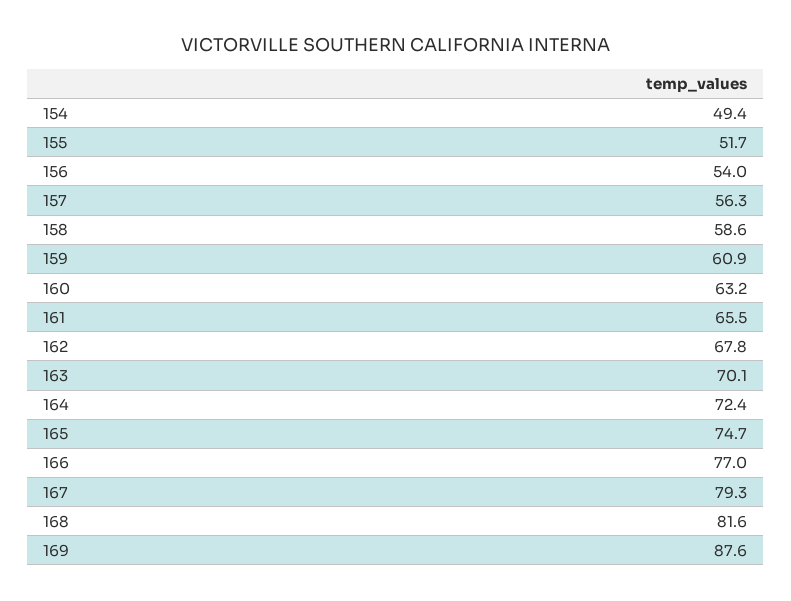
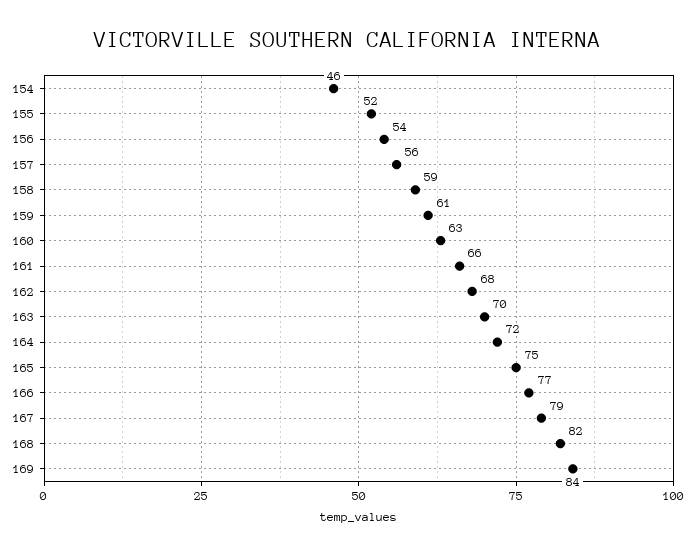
  {
-   "154": 49.4,
+   "154": 46,
    "155": 51.7,
    "156": 54,
    "157": 56.3,
    "158": 58.6,
    "159": 60.9,
    "160": 63.2,
    "161": 65.5,
    "162": 67.8,
    "163": 70.1,
    "164": 72.4,
    "165": 74.7,
    "166": 77,
    "167": 79.3,
    "168": 81.6,
-   "169": 87.6
+   "169": 84
  }

